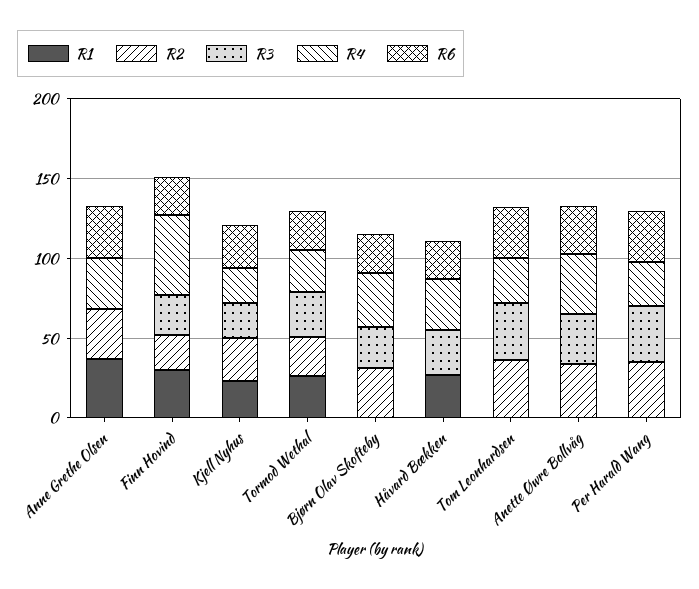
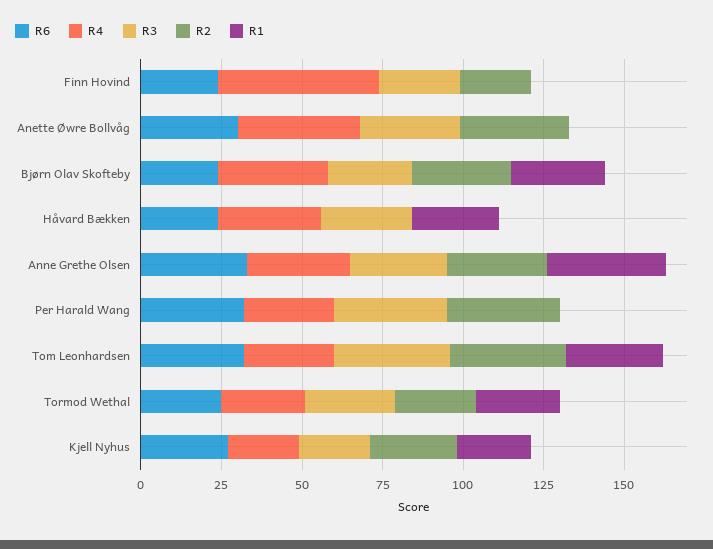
  {
    "R1": {
      "Anne Grethe Olsen": 35,
-     "Finn Hovind": 30,
+     "Finn Hovind": 0,
      "Kjell Nyhus": 25,
      "Tormod Wethal": 25,
-     "Bjørn Olav Skofteby": 0,
+     "Bjørn Olav Skofteby": 30,
      "Håvard Bækken": 25,
-     "Tom Leonhardsen": 0,
+     "Tom Leonhardsen": 30,
      "Anette Øwre Bollvåg": 0,
      "Per Harald Wang": 0
    },
    "R2": {
      "Anne Grethe Olsen": 30,
      "Finn Hovind": 20,
      "Kjell Nyhus": 25,
      "Tormod Wethal": 25,
      "Bjørn Olav Skofteby": 30,
      "Håvard Bækken": 0,
      "Tom Leonhardsen": 35,
      "Anette Øwre Bollvåg": 35,
      "Per Harald Wang": 35
    },
    "R3": {
-     "Anne Grethe Olsen": 0,
+     "Anne Grethe Olsen": 30,
      "Finn Hovind": 25,
      "Kjell Nyhus": 20,
      "Tormod Wethal": 30,
      "Bjørn Olav Skofteby": 25,
      "Håvard Bækken": 30,
      "Tom Leonhardsen": 35,
      "Anette Øwre Bollvåg": 30,
      "Per Harald Wang": 35
    },
    "R4": {
      "Anne Grethe Olsen": 30,
      "Finn Hovind": 50,
      "Kjell Nyhus": 20,
      "Tormod Wethal": 25,
      "Bjørn Olav Skofteby": 35,
      "Håvard Bækken": 30,
      "Tom Leonhardsen": 30,
      "Anette Øwre Bollvåg": 40,
      "Per Harald Wang": 30
    },
    "R6": {
      "Anne Grethe Olsen": 35,
      "Finn Hovind": 25,
      "Kjell Nyhus": 25,
      "Tormod Wethal": 25,
      "Bjørn Olav Skofteby": 25,
      "Håvard Bækken": 25,
      "Tom Leonhardsen": 30,
      "Anette Øwre Bollvåg": 30,
      "Per Harald Wang": 30
    }
  }

